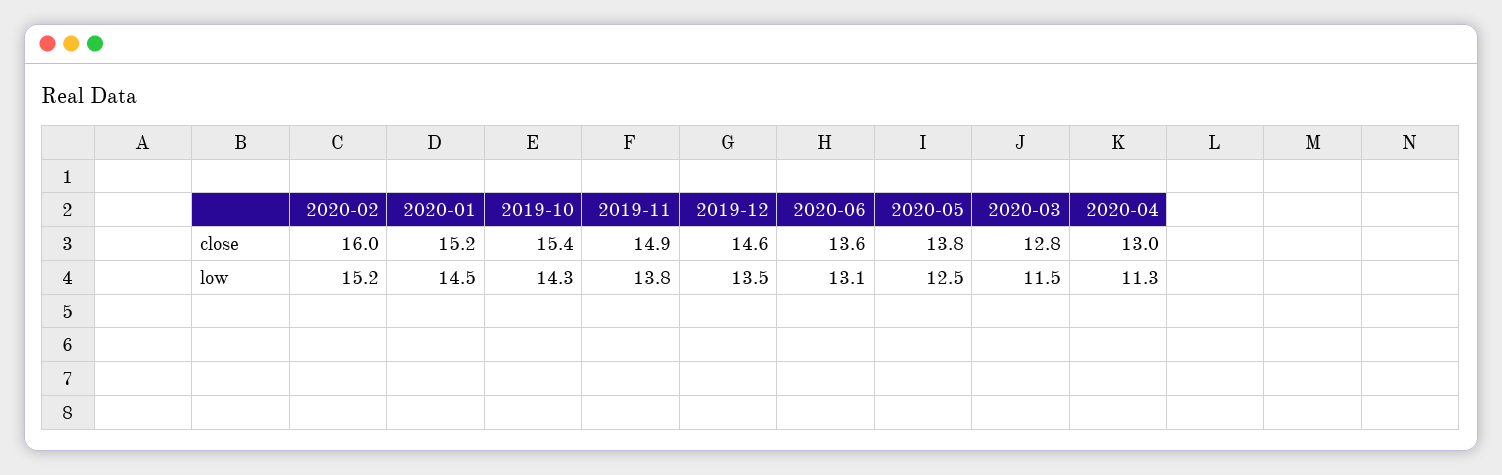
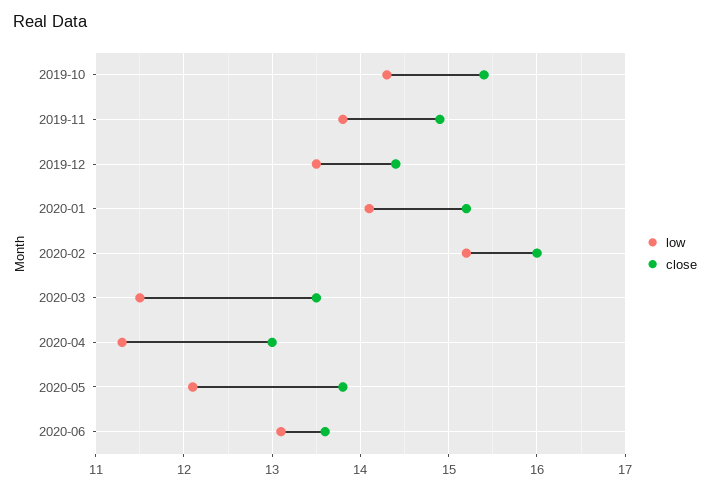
  {
    "close": {
      "2020-02": 16,
      "2020-01": 15.2,
      "2019-10": 15.4,
      "2019-11": 14.9,
-     "2019-12": 14.6,
+     "2019-12": 14.4,
      "2020-06": 13.6,
      "2020-05": 13.8,
-     "2020-03": 12.8,
+     "2020-03": 13.5,
      "2020-04": 13
    },
    "low": {
      "2020-02": 15.2,
-     "2020-01": 14.5,
+     "2020-01": 14.1,
      "2019-10": 14.3,
      "2019-11": 13.8,
      "2019-12": 13.5,
      "2020-06": 13.1,
-     "2020-05": 12.5,
+     "2020-05": 12.1,
      "2020-03": 11.5,
      "2020-04": 11.3
    }
  }

